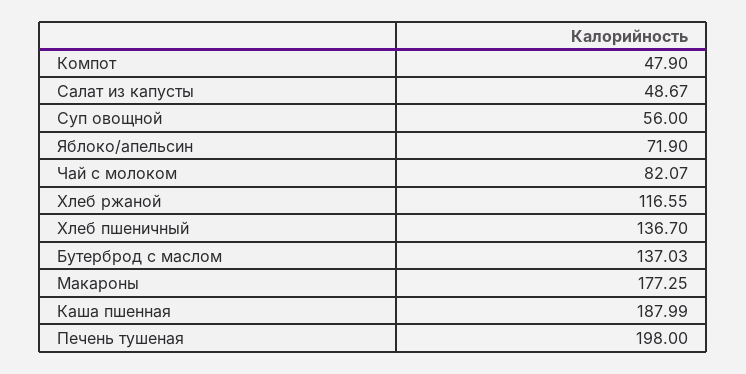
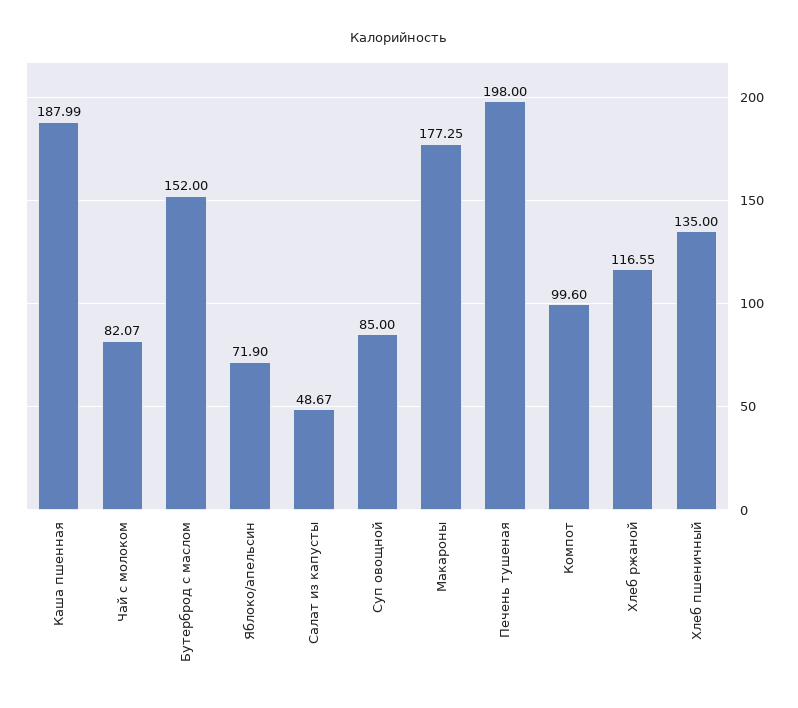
  {
-   "Компот": 47.9,
+   "Компот": 99.6,
    "Салат из капусты": 48.67,
-   "Суп овощной": 56,
+   "Суп овощной": 85,
    "Яблоко/апельсин": 71.9,
    "Чай с молоком": 82.07,
    "Хлеб ржаной": 116.55,
-   "Хлеб пшеничный": 136.7,
+   "Хлеб пшеничный": 135,
-   "Бутерброд с маслом": 137.03,
+   "Бутерброд с маслом": 152,
    "Макароны": 177.25,
    "Каша пшенная": 187.99,
    "Печень тушеная": 198
  }

